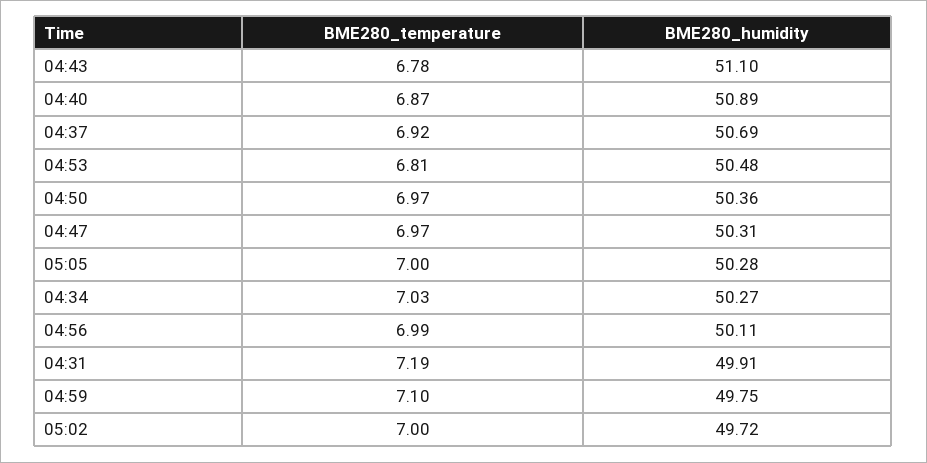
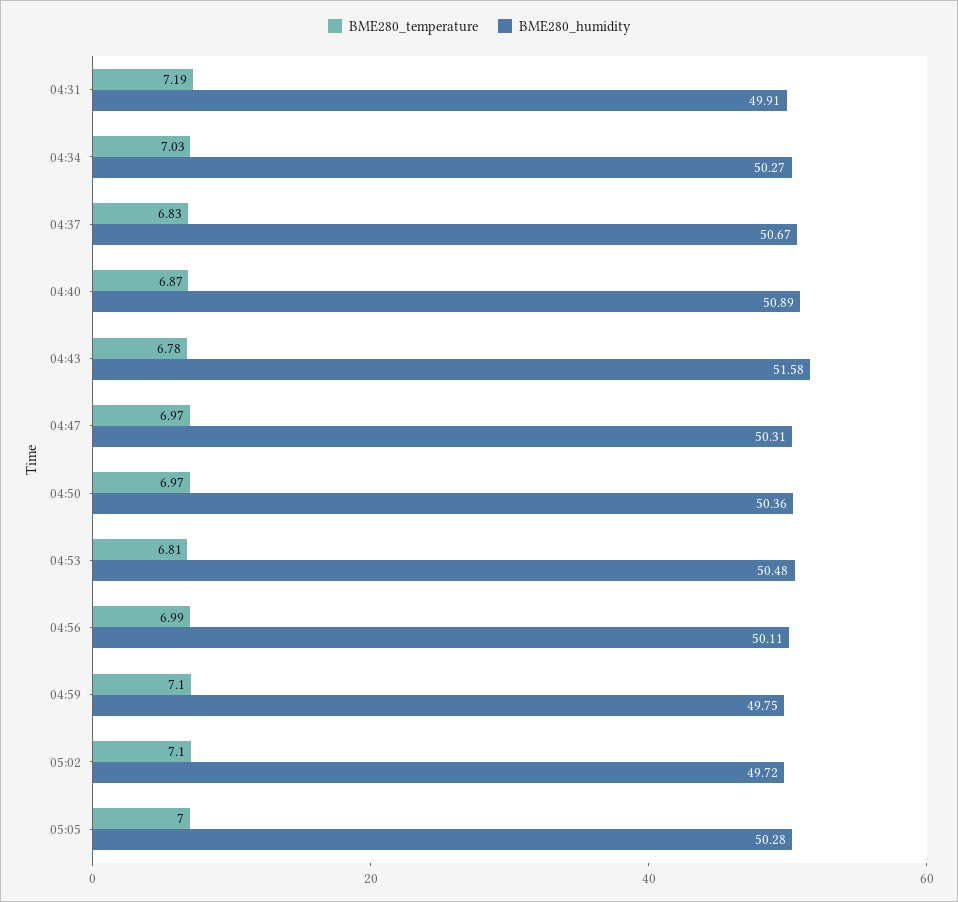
  {
    "BME280_temperature": {
      "04:43": 6.78,
      "04:40": 6.87,
-     "04:37": 6.92,
+     "04:37": 6.83,
      "04:53": 6.81,
      "04:50": 6.97,
      "04:47": 6.97,
      "05:05": 7,
      "04:34": 7.03,
      "04:56": 6.99,
      "04:31": 7.19,
      "04:59": 7.1,
-     "05:02": 7
+     "05:02": 7.1
    },
    "BME280_humidity": {
-     "04:43": 51.1,
+     "04:43": 51.58,
      "04:40": 50.89,
-     "04:37": 50.69,
+     "04:37": 50.67,
      "04:53": 50.48,
      "04:50": 50.36,
      "04:47": 50.31,
      "05:05": 50.28,
      "04:34": 50.27,
      "04:56": 50.11,
      "04:31": 49.91,
      "04:59": 49.75,
      "05:02": 49.72
    }
  }

